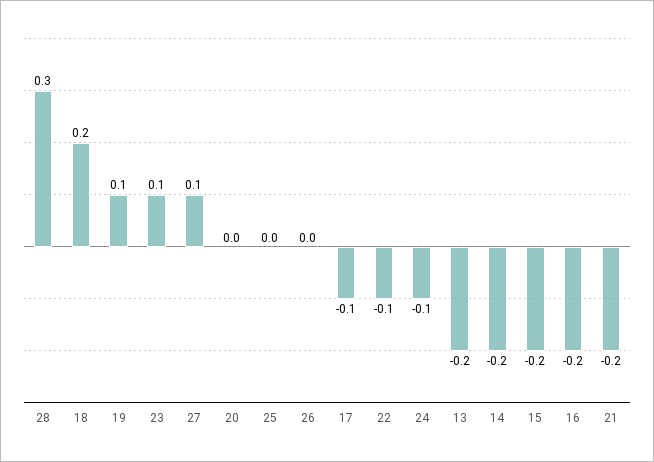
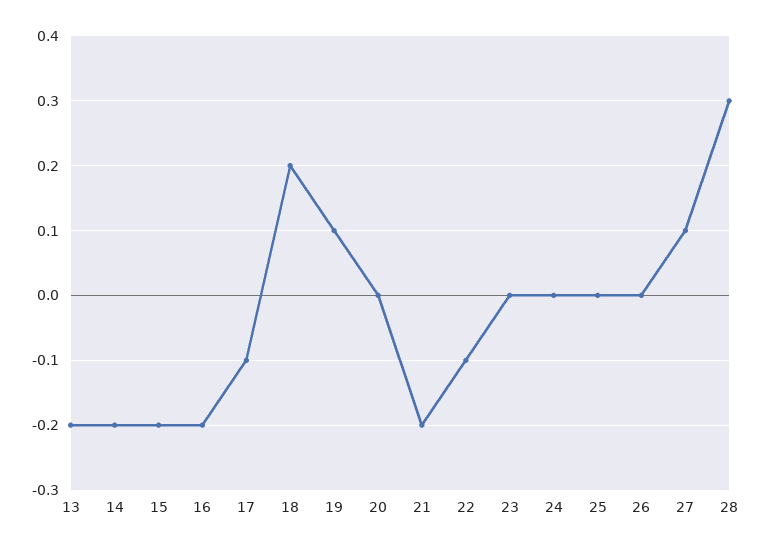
  {
    "28": 0.3,
    "18": 0.2,
    "19": 0.1,
-   "23": 0.1,
+   "23": 0,
    "27": 0.1,
    "20": 0,
    "25": 0,
    "26": 0,
    "17": -0.1,
    "22": -0.1,
-   "24": -0.1,
+   "24": 0,
    "13": -0.2,
    "14": -0.2,
    "15": -0.2,
    "16": -0.2,
    "21": -0.2
  }

